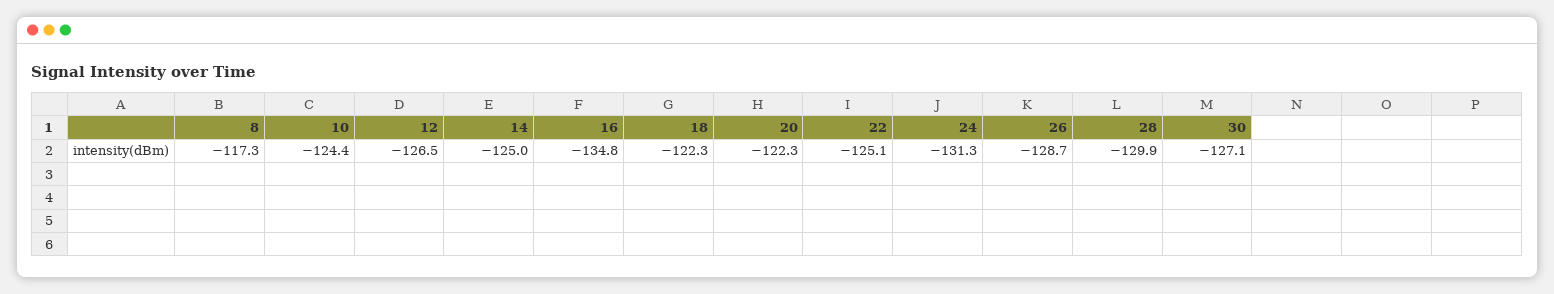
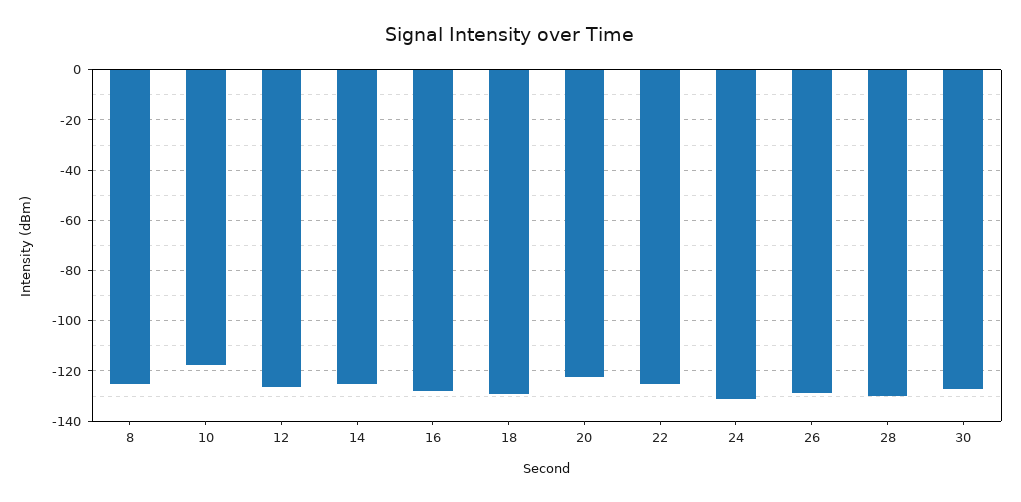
  {
-   "8": -117.3,
+   "8": -125,
-   "10": -124.4,
+   "10": -117.5,
    "12": -126.5,
    "14": -125,
-   "16": -134.8,
+   "16": -127.5,
-   "18": -122.3,
+   "18": -130,
    "20": -122.3,
    "22": -125.1,
    "24": -131.3,
    "26": -128.7,
    "28": -129.9,
    "30": -127.1
  }

